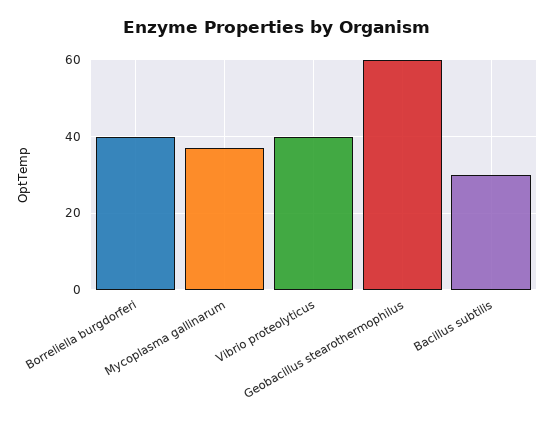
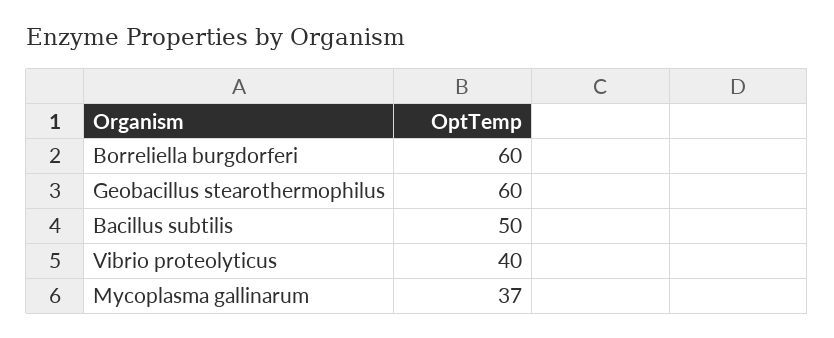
  {
-   "Borreliella burgdorferi": 40,
+   "Borreliella burgdorferi": 60,
    "Mycoplasma gallinarum": 37,
    "Vibrio proteolyticus": 40,
    "Geobacillus stearothermophilus": 60,
-   "Bacillus subtilis": 30
+   "Bacillus subtilis": 50
  }

